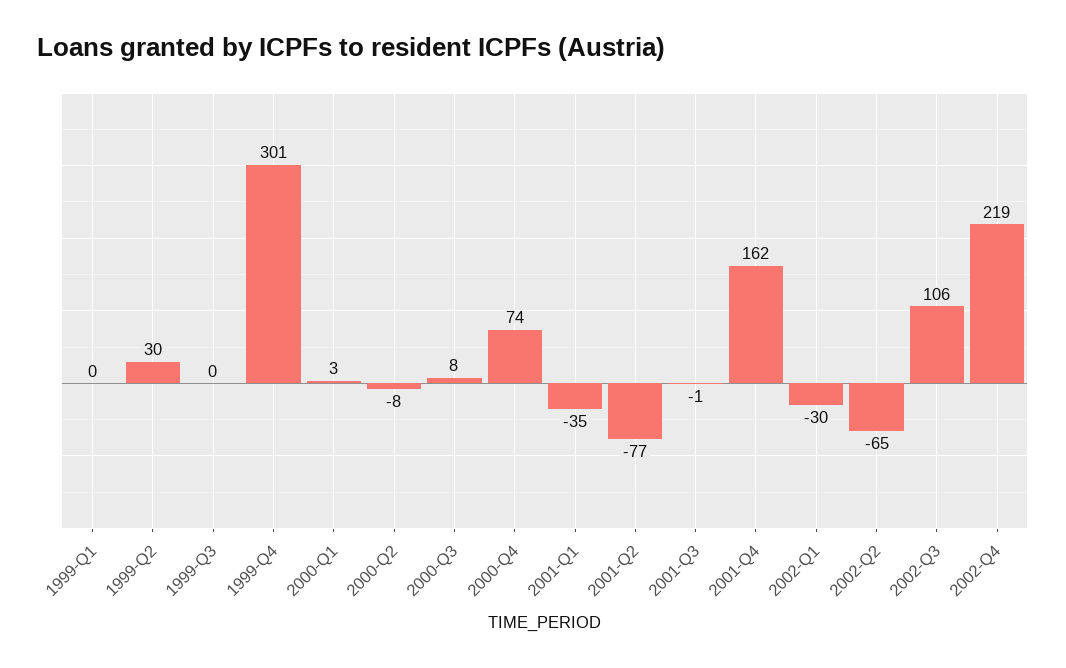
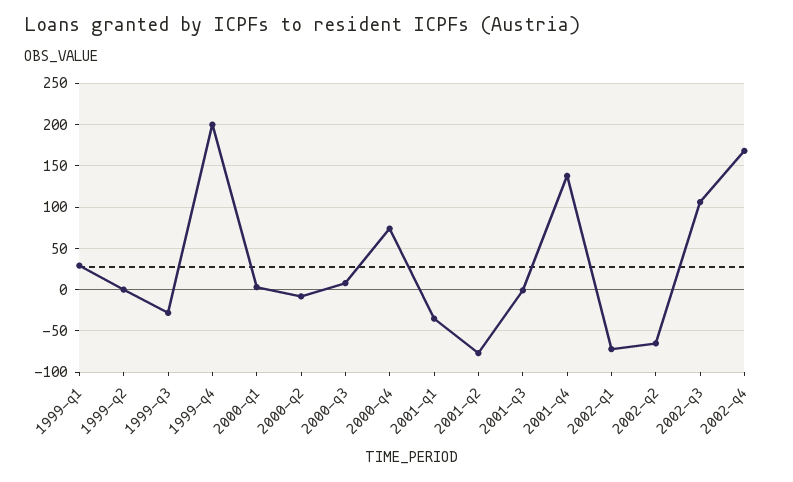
  {
-   "1999-Q1": 0,
+   "1999-Q1": 30,
-   "1999-Q2": 30,
+   "1999-Q2": 0,
-   "1999-Q3": 0,
+   "1999-Q3": -30,
-   "1999-Q4": 301,
+   "1999-Q4": 200,
    "2000-Q1": 3,
    "2000-Q2": -8,
    "2000-Q3": 8,
    "2000-Q4": 74,
    "2001-Q1": -35,
    "2001-Q2": -77,
    "2001-Q3": -1,
-   "2001-Q4": 162,
+   "2001-Q4": 140,
-   "2002-Q1": -30,
+   "2002-Q1": -70,
    "2002-Q2": -65,
    "2002-Q3": 106,
-   "2002-Q4": 219
+   "2002-Q4": 170
  }

